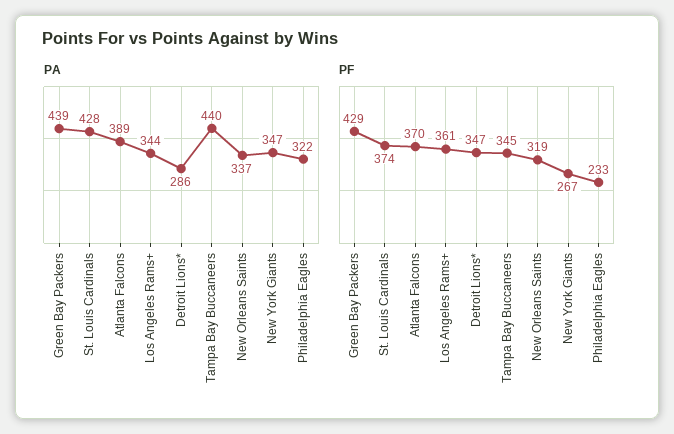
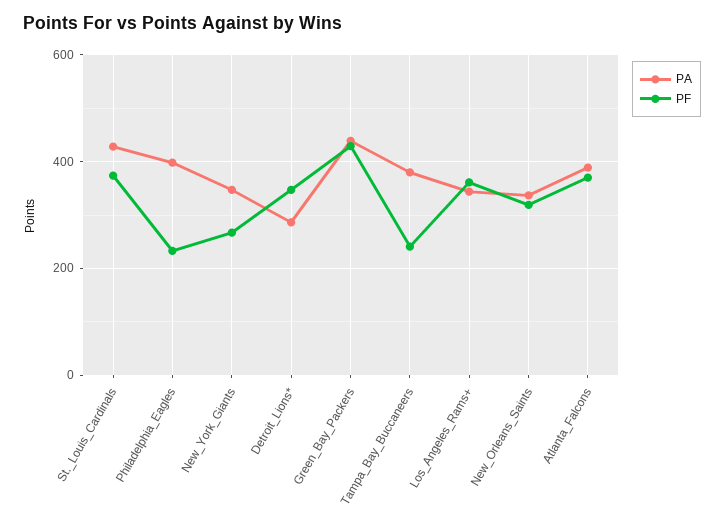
  {
    "PA": {
      "Green Bay Packers": 439,
      "St. Louis Cardinals": 428,
      "Atlanta Falcons": 389,
      "Los Angeles Rams+": 344,
      "Detroit Lions*": 286,
-     "Tampa Bay Buccaneers": 440,
+     "Tampa Bay Buccaneers": 380,
      "New Orleans Saints": 337,
      "New York Giants": 347,
-     "Philadelphia Eagles": 322
+     "Philadelphia Eagles": 400
    },
    "PF": {
      "Green Bay Packers": 429,
      "St. Louis Cardinals": 374,
      "Atlanta Falcons": 370,
      "Los Angeles Rams+": 361,
      "Detroit Lions*": 347,
-     "Tampa Bay Buccaneers": 345,
+     "Tampa Bay Buccaneers": 240,
      "New Orleans Saints": 319,
      "New York Giants": 267,
      "Philadelphia Eagles": 233
    }
  }

